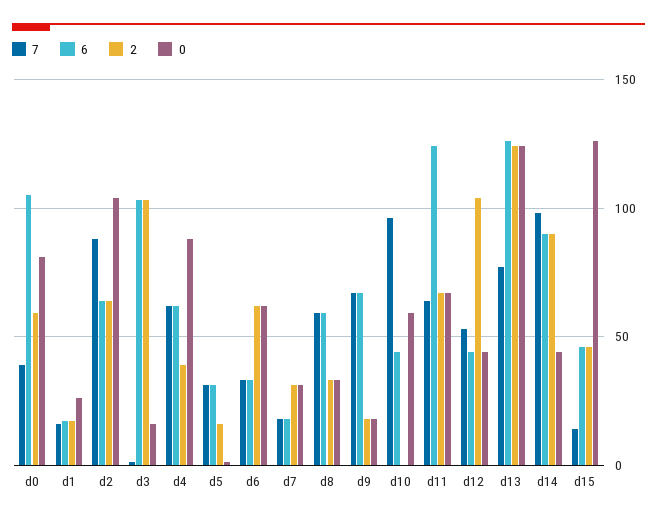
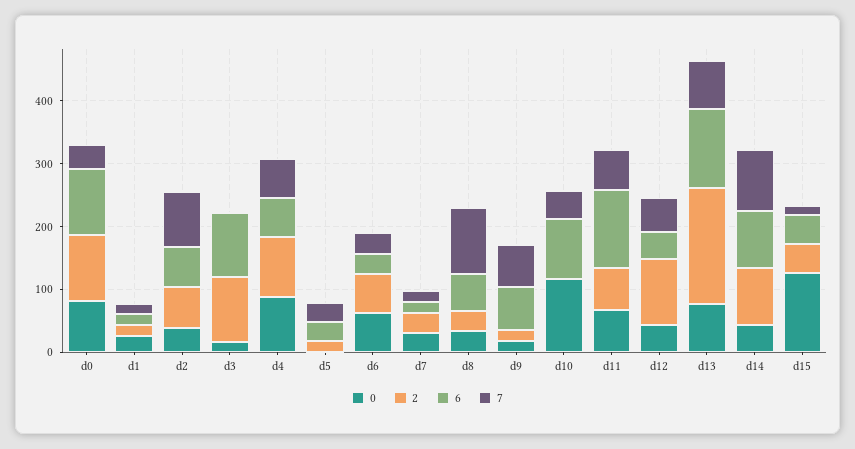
  {
    "7": {
      "d0": 40,
      "d1": 15,
      "d2": 90,
      "d3": 0,
      "d4": 60,
      "d5": 30,
      "d6": 35,
      "d7": 20,
-     "d8": 60,
+     "d8": 100,
      "d9": 65,
-     "d10": 95,
+     "d10": 40,
      "d11": 65,
      "d12": 55,
      "d13": 75,
      "d14": 100,
      "d15": 15
    },
    "6": {
      "d0": 105,
      "d1": 15,
      "d2": 65,
      "d3": 105,
      "d4": 60,
      "d5": 30,
      "d6": 35,
      "d7": 20,
      "d8": 60,
      "d9": 65,
-     "d10": 45,
+     "d10": 100,
      "d11": 125,
      "d12": 45,
      "d13": 125,
      "d14": 90,
      "d15": 45
    },
    "2": {
-     "d0": 60,
+     "d0": 100,
      "d1": 15,
      "d2": 65,
      "d3": 105,
-     "d4": 40,
+     "d4": 100,
      "d5": 15,
      "d6": 60,
      "d7": 30,
      "d8": 35,
      "d9": 20,
      "d10": 0,
      "d11": 65,
      "d12": 105,
-     "d13": 125,
+     "d13": 180,
      "d14": 90,
      "d15": 45
    },
    "0": {
      "d0": 80,
      "d1": 25,
-     "d2": 105,
+     "d2": 40,
      "d3": 15,
      "d4": 90,
      "d5": 0,
      "d6": 60,
      "d7": 30,
      "d8": 35,
      "d9": 20,
-     "d10": 60,
+     "d10": 120,
      "d11": 65,
      "d12": 45,
-     "d13": 125,
+     "d13": 80,
      "d14": 45,
      "d15": 125
    }
  }

